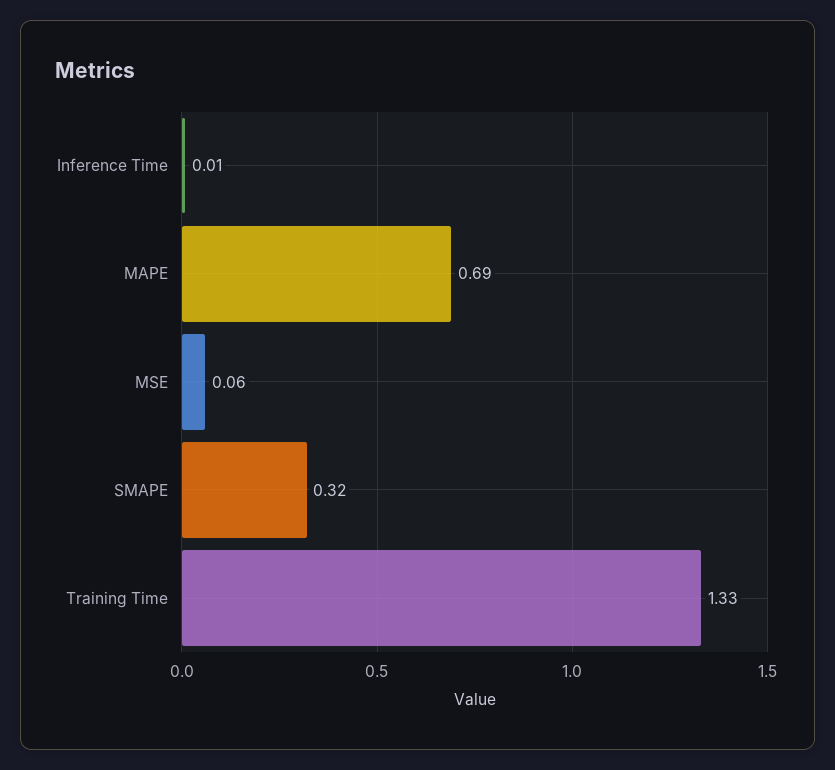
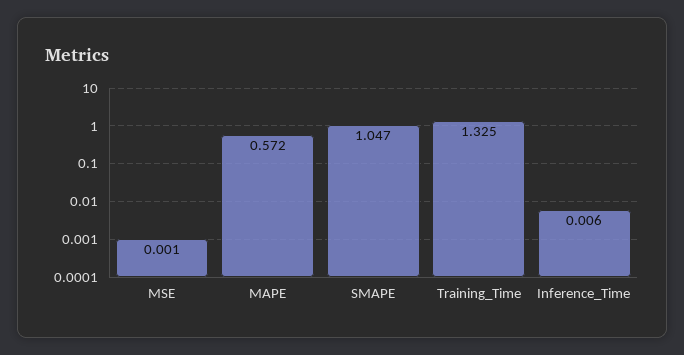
  {
    "Inference Time": 0.006,
-   "MAPE": 0.69,
+   "MAPE": 0.572,
-   "MSE": 0.06,
+   "MSE": 0.001,
-   "SMAPE": 0.32,
+   "SMAPE": 1.047,
    "Training Time": 1.325
  }

